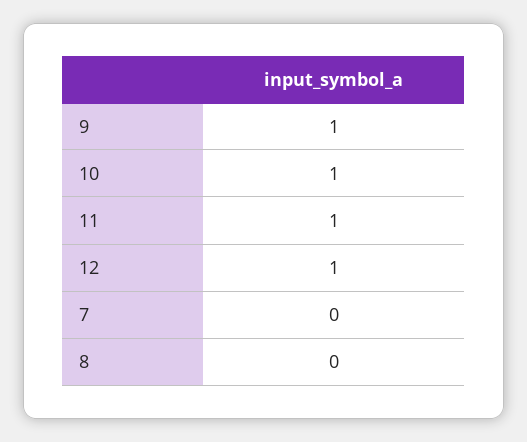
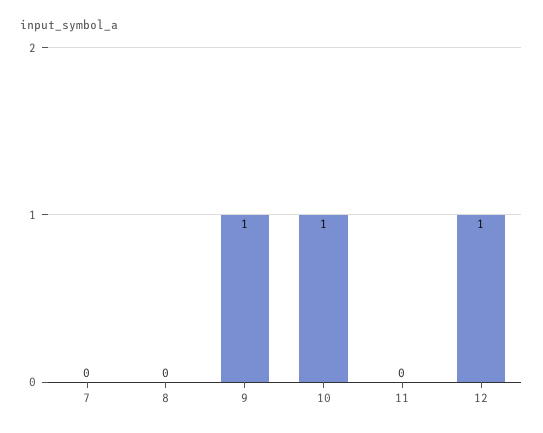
  {
    "9": 1,
    "10": 1,
-   "11": 1,
+   "11": 0,
    "12": 1,
    "7": 0,
    "8": 0
  }

